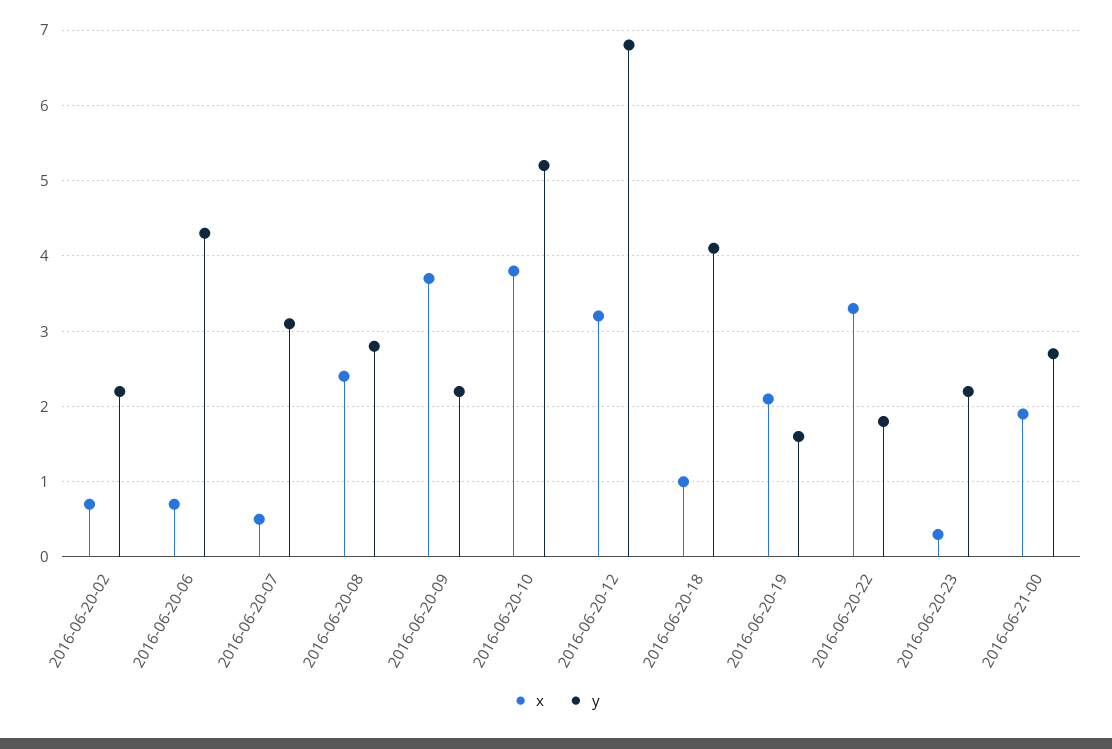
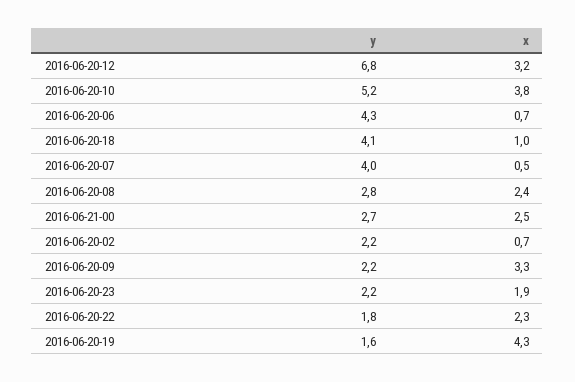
  {
    "x": {
      "2016-06-20-02": 0.7,
      "2016-06-20-06": 0.7,
      "2016-06-20-07": 0.5,
      "2016-06-20-08": 2.4,
-     "2016-06-20-09": 3.7,
+     "2016-06-20-09": 3.3,
      "2016-06-20-10": 3.8,
      "2016-06-20-12": 3.2,
      "2016-06-20-18": 1,
-     "2016-06-20-19": 2.1,
+     "2016-06-20-19": 4.3,
-     "2016-06-20-22": 3.3,
+     "2016-06-20-22": 2.3,
-     "2016-06-20-23": 0.3,
+     "2016-06-20-23": 1.9,
-     "2016-06-21-00": 1.9
+     "2016-06-21-00": 2.5
    },
    "y": {
      "2016-06-20-02": 2.2,
      "2016-06-20-06": 4.3,
-     "2016-06-20-07": 3.1,
+     "2016-06-20-07": 4,
      "2016-06-20-08": 2.8,
      "2016-06-20-09": 2.2,
      "2016-06-20-10": 5.2,
      "2016-06-20-12": 6.8,
      "2016-06-20-18": 4.1,
      "2016-06-20-19": 1.6,
      "2016-06-20-22": 1.8,
      "2016-06-20-23": 2.2,
      "2016-06-21-00": 2.7
    }
  }

